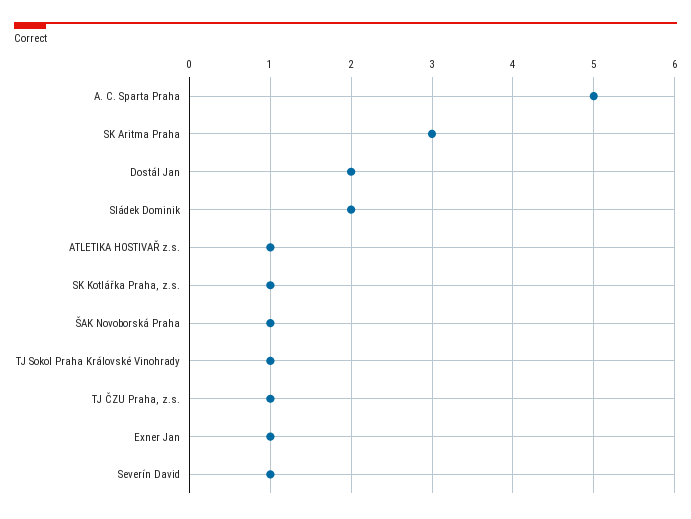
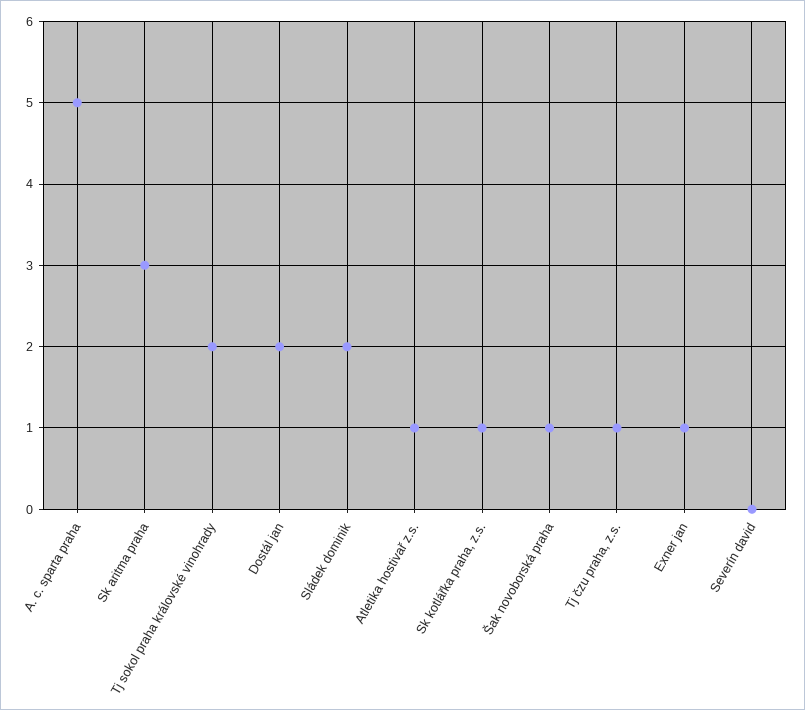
  {
    "A. C. Sparta Praha": 5,
    "SK Aritma Praha": 3,
    "Dostál Jan": 2,
    "Sládek Dominik": 2,
    "ATLETIKA HOSTIVAŘ z.s.": 1,
    "SK Kotlářka Praha, z.s.": 1,
    "ŠAK Novoborská Praha": 1,
-   "TJ Sokol Praha Královské Vinohrady": 1,
+   "TJ Sokol Praha Královské Vinohrady": 2,
    "TJ ČZU Praha, z.s.": 1,
    "Exner Jan": 1,
-   "Severín David": 1
+   "Severín David": 0
  }

